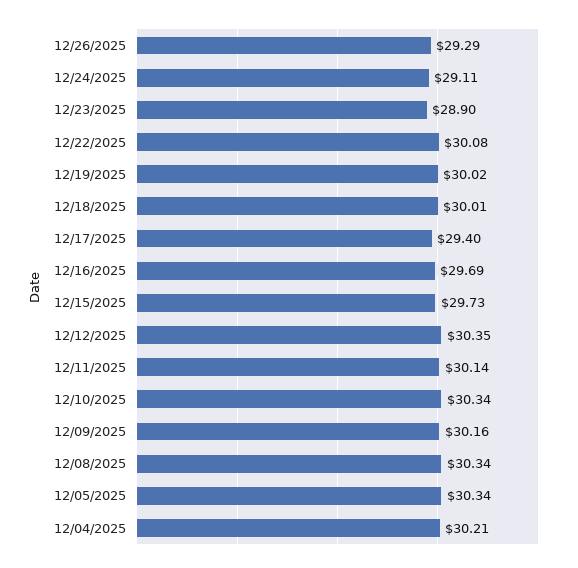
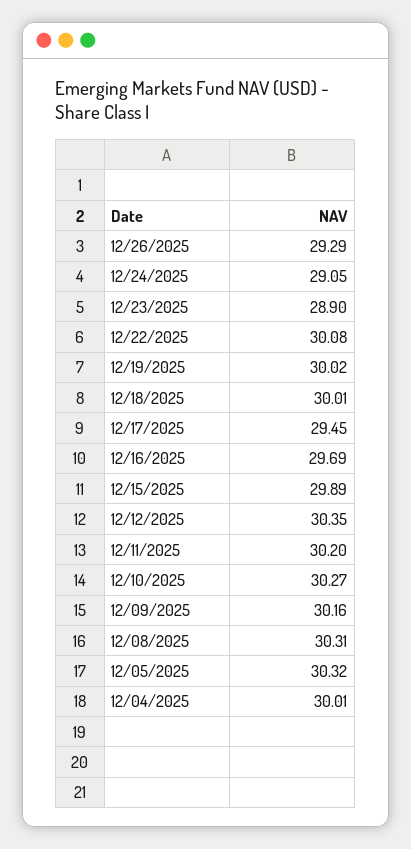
  {
    "12/26/2025": 29.29,
-   "12/24/2025": 29.11,
+   "12/24/2025": 29.05,
    "12/23/2025": 28.9,
    "12/22/2025": 30.08,
    "12/19/2025": 30.02,
    "12/18/2025": 30.01,
-   "12/17/2025": 29.4,
+   "12/17/2025": 29.45,
    "12/16/2025": 29.69,
-   "12/15/2025": 29.73,
+   "12/15/2025": 29.89,
    "12/12/2025": 30.35,
-   "12/11/2025": 30.14,
+   "12/11/2025": 30.2,
-   "12/10/2025": 30.34,
+   "12/10/2025": 30.27,
    "12/09/2025": 30.16,
-   "12/08/2025": 30.34,
+   "12/08/2025": 30.31,
-   "12/05/2025": 30.34,
+   "12/05/2025": 30.32,
-   "12/04/2025": 30.21
+   "12/04/2025": 30.01
  }

